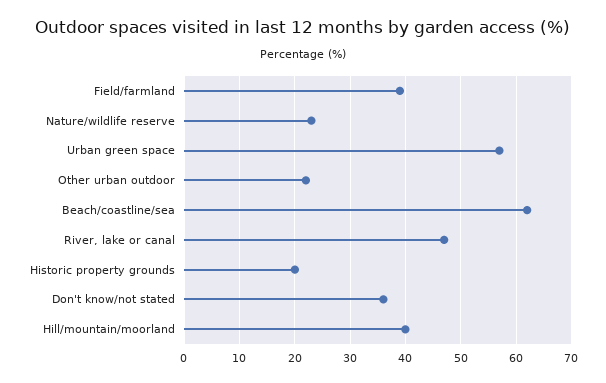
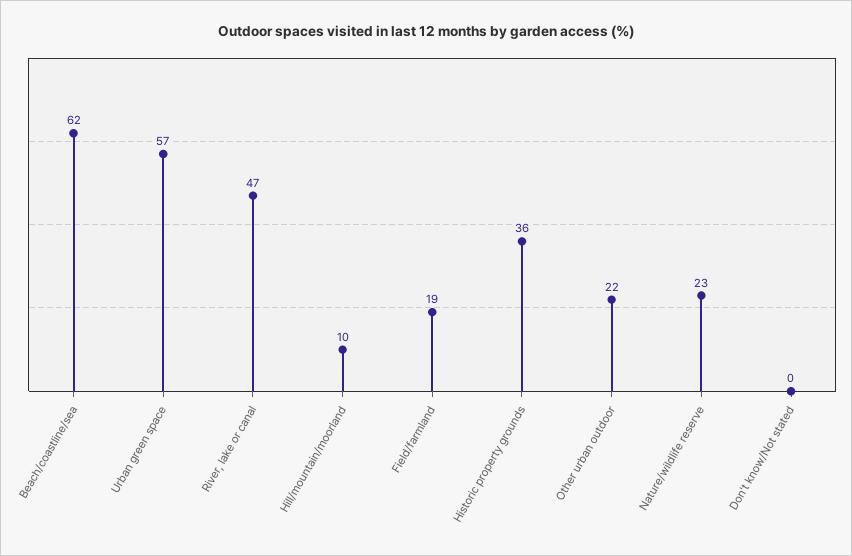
  {
-   "Field/farmland": 40,
+   "Field/farmland": 19,
    "Nature/wildlife reserve": 23,
    "Urban green space": 57,
    "Other urban outdoor": 22,
    "Beach/coastline/sea": 62,
    "River, lake or canal": 47,
-   "Historic property grounds": 20,
+   "Historic property grounds": 36,
-   "Don't know/not stated": 35,
+   "Don't know/not stated": 0,
-   "Hill/mountain/moorland": 40
+   "Hill/mountain/moorland": 10
  }

